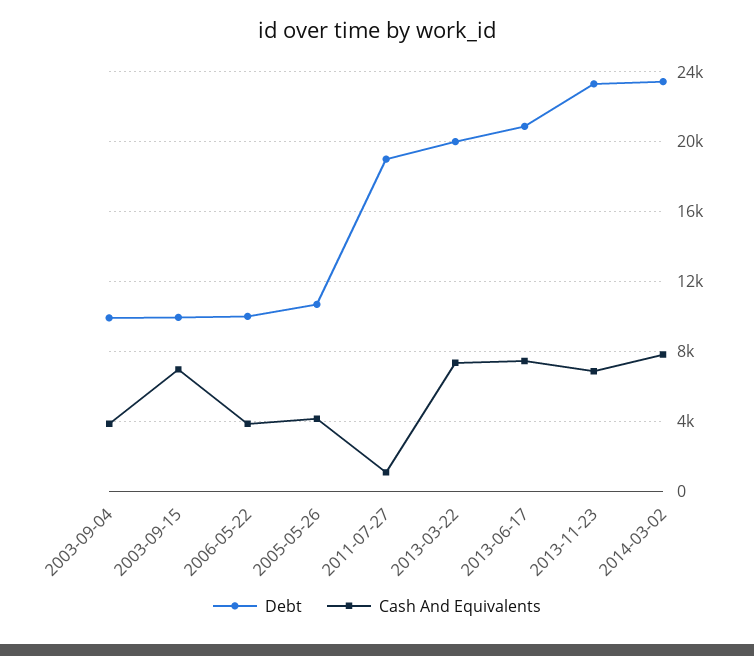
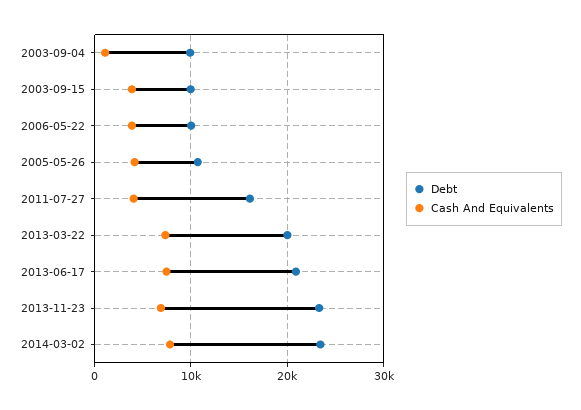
  {
    "Debt": {
      "2003-09-04": 10000,
      "2003-09-15": 10000,
      "2006-05-22": 10000,
      "2005-05-26": 10500,
-     "2011-07-27": 19000,
+     "2011-07-27": 16000,
      "2013-03-22": 20000,
      "2013-06-17": 21000,
      "2013-11-23": 23500,
      "2014-03-02": 23500
    },
    "Cash And Equivalents": {
-     "2003-09-04": 4000,
+     "2003-09-04": 1000,
-     "2003-09-15": 7000,
+     "2003-09-15": 4000,
      "2006-05-22": 4000,
      "2005-05-26": 4000,
-     "2011-07-27": 1000,
+     "2011-07-27": 4000,
      "2013-03-22": 7500,
      "2013-06-17": 7500,
      "2013-11-23": 7000,
      "2014-03-02": 8000
    }
  }

